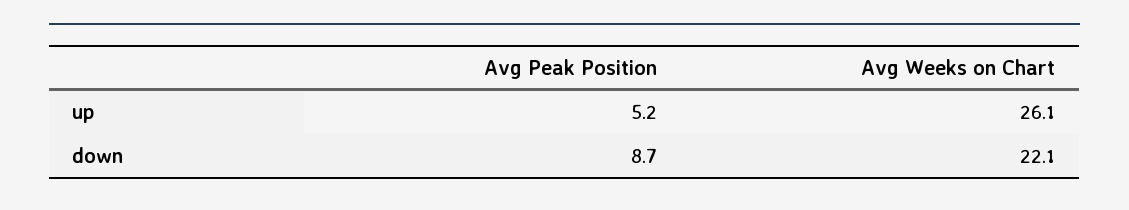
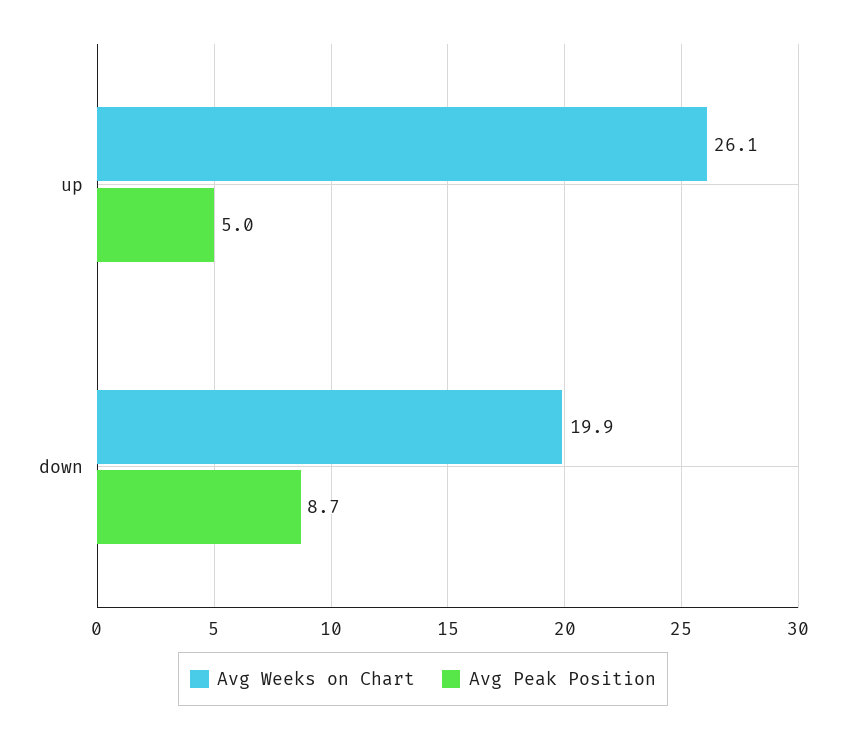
  {
    "Avg Peak Position": {
-     "up": 5.2,
+     "up": 5,
      "down": 8.7
    },
    "Avg Weeks on Chart": {
      "up": 26.1,
-     "down": 22.1
+     "down": 19.9
    }
  }

